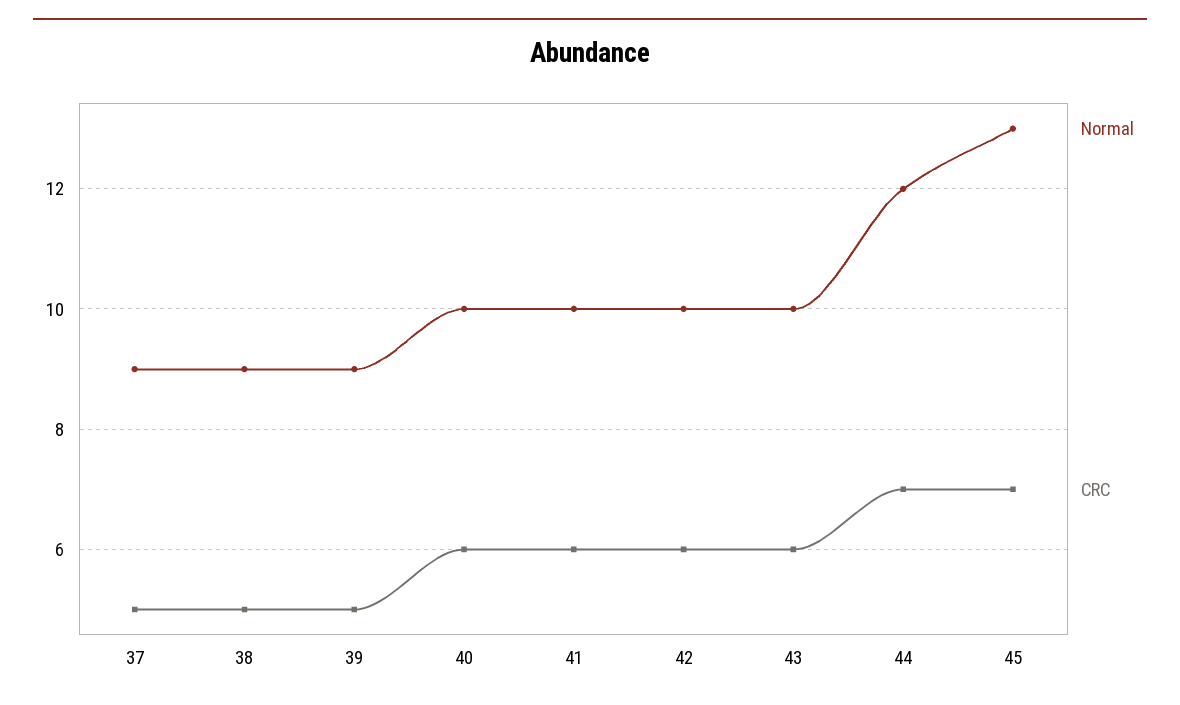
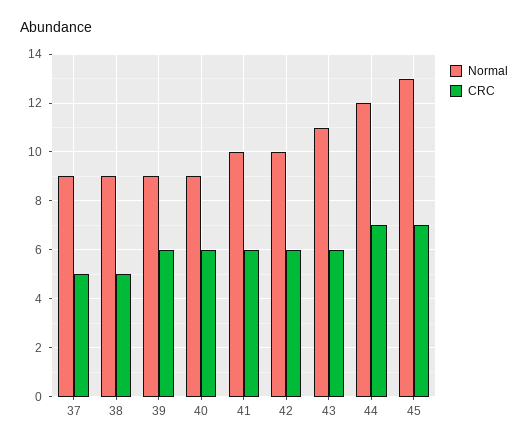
  {
    "Normal": {
      "37": 9,
      "38": 9,
      "39": 9,
-     "40": 10,
+     "40": 9,
      "41": 10,
      "42": 10,
-     "43": 10,
+     "43": 11,
      "44": 12,
      "45": 13
    },
    "CRC": {
      "37": 5,
      "38": 5,
-     "39": 5,
+     "39": 6,
      "40": 6,
      "41": 6,
      "42": 6,
      "43": 6,
      "44": 7,
      "45": 7
    }
  }

